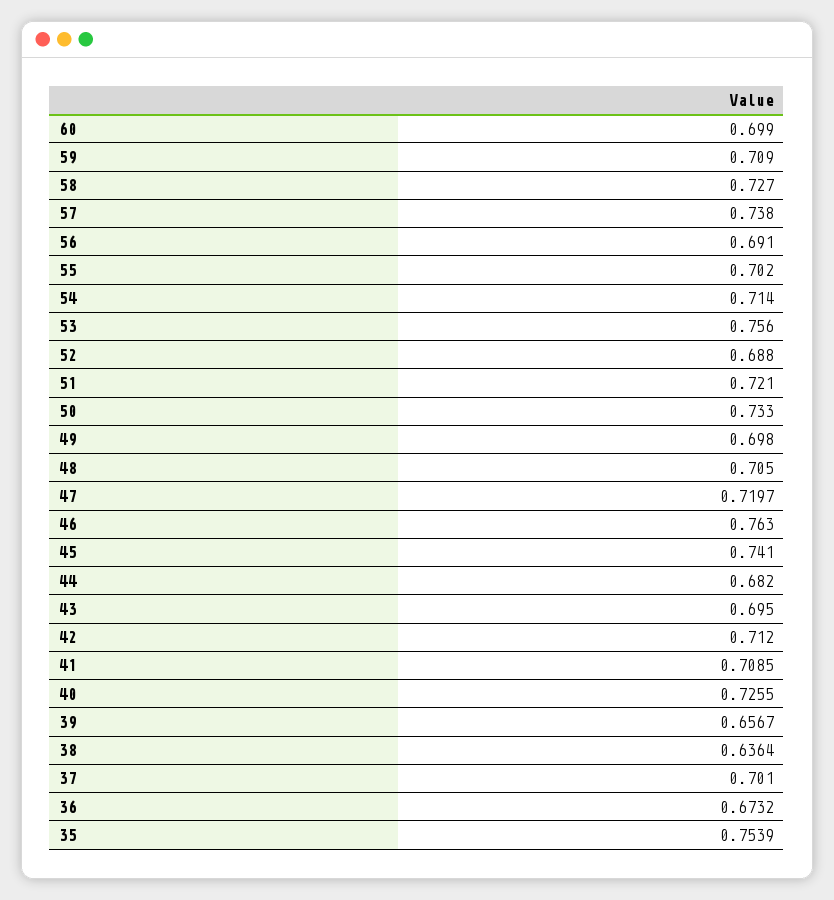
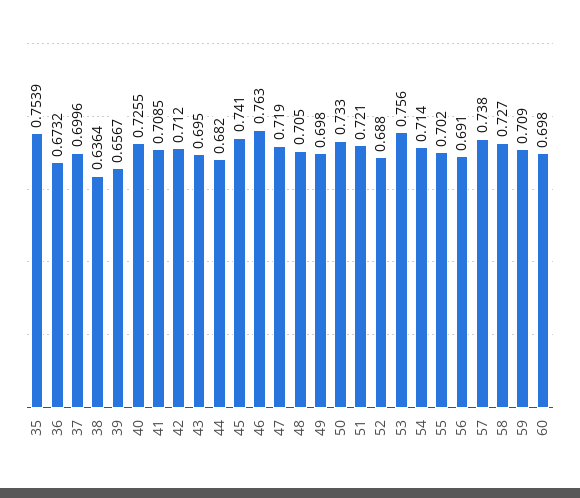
  {
-   "60": 0.699,
+   "60": 0.698,
    "59": 0.709,
    "58": 0.727,
    "57": 0.738,
    "56": 0.691,
    "55": 0.702,
    "54": 0.714,
    "53": 0.756,
    "52": 0.688,
    "51": 0.721,
    "50": 0.733,
    "49": 0.698,
    "48": 0.705,
-   "47": 0.7197,
+   "47": 0.719,
    "46": 0.763,
    "45": 0.741,
    "44": 0.682,
    "43": 0.695,
    "42": 0.712,
    "41": 0.7085,
    "40": 0.7255,
    "39": 0.6567,
    "38": 0.6364,
-   "37": 0.701,
+   "37": 0.6996,
    "36": 0.6732,
    "35": 0.7539
  }

